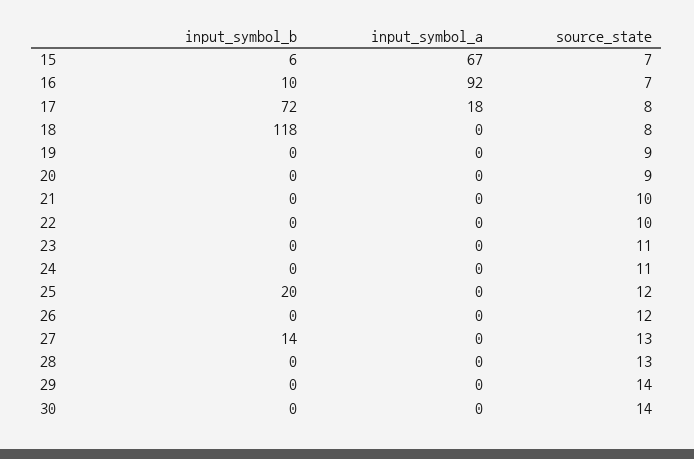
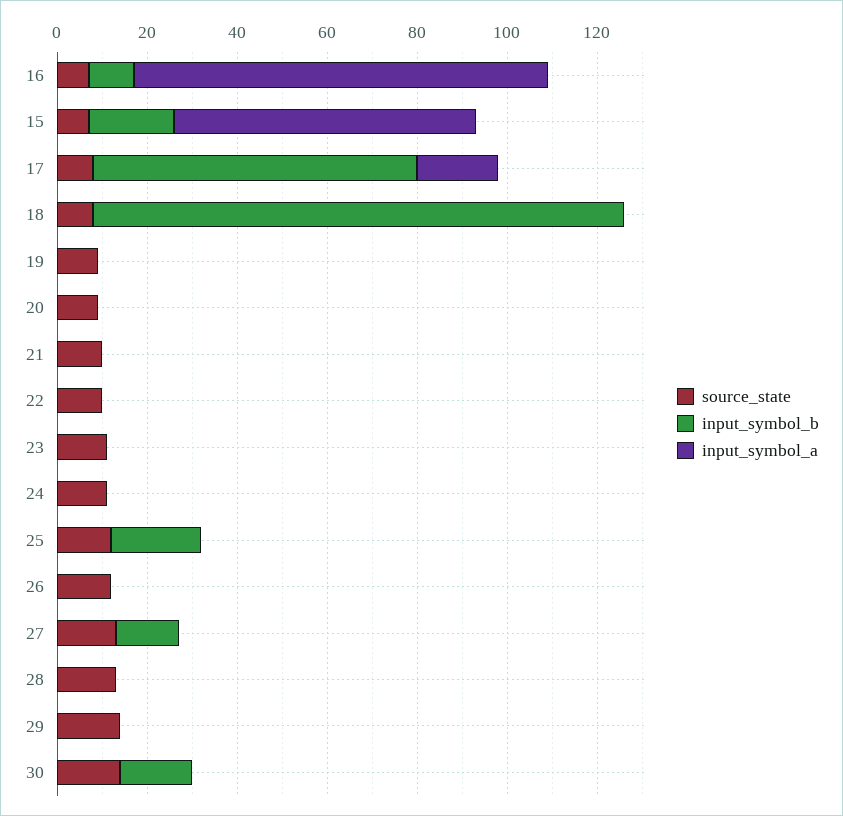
  {
    "input_symbol_b": {
-     "15": 6,
+     "15": 20,
      "16": 10,
      "17": 72,
      "18": 118,
      "19": 0,
      "20": 0,
      "21": 0,
      "22": 0,
      "23": 0,
      "24": 0,
      "25": 20,
      "26": 0,
      "27": 14,
      "28": 0,
      "29": 0,
-     "30": 0
+     "30": 15
    },
    "input_symbol_a": {
      "15": 67,
      "16": 92,
      "17": 18,
      "18": 0,
      "19": 0,
      "20": 0,
      "21": 0,
      "22": 0,
      "23": 0,
      "24": 0,
      "25": 0,
      "26": 0,
      "27": 0,
      "28": 0,
      "29": 0,
      "30": 0
    },
    "source_state": {
      "15": 7,
      "16": 7,
      "17": 8,
      "18": 8,
      "19": 9,
      "20": 9,
      "21": 10,
      "22": 10,
      "23": 11,
      "24": 11,
      "25": 12,
      "26": 12,
      "27": 13,
      "28": 13,
      "29": 14,
      "30": 14
    }
  }

